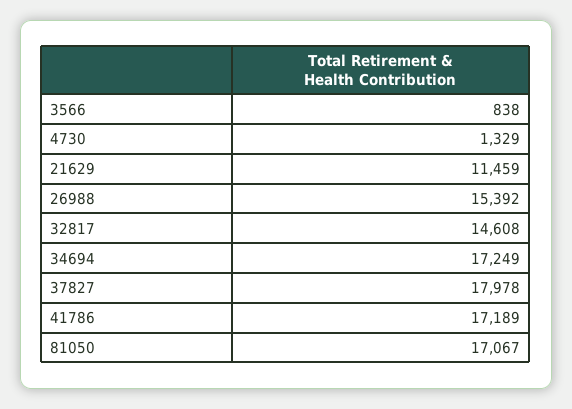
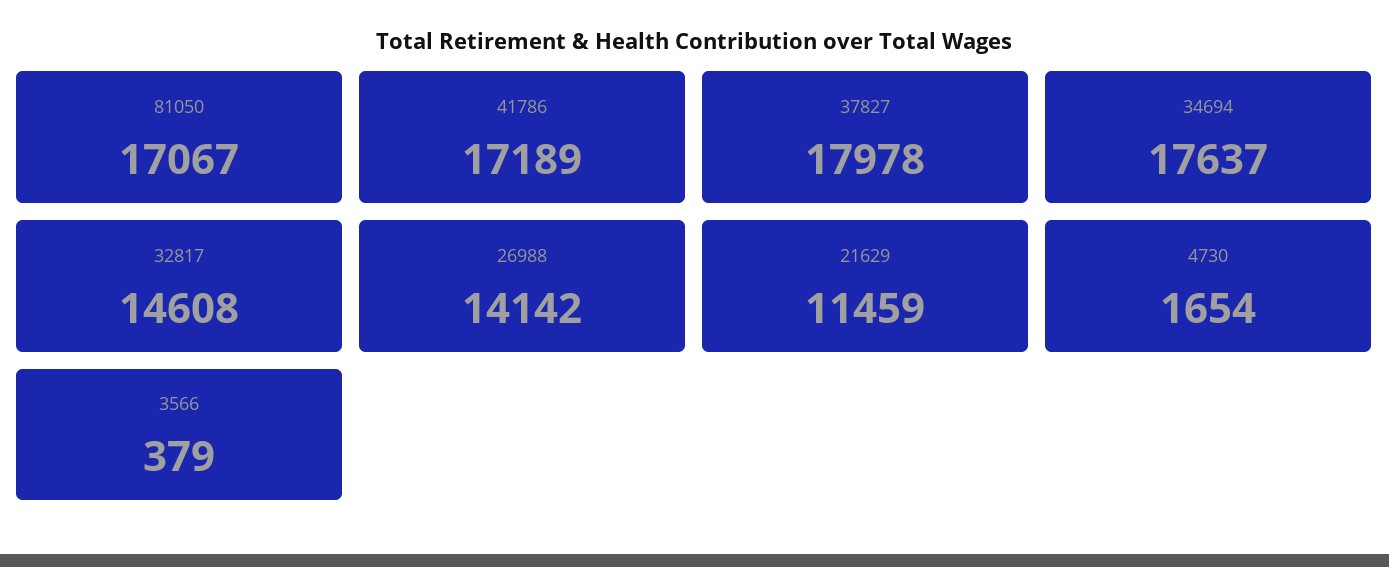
  {
-   "3566": 838,
+   "3566": 379,
-   "4730": 1329,
+   "4730": 1654,
    "21629": 11459,
-   "26988": 15392,
+   "26988": 14142,
    "32817": 14608,
-   "34694": 17249,
+   "34694": 17637,
    "37827": 17978,
    "41786": 17189,
    "81050": 17067
  }

